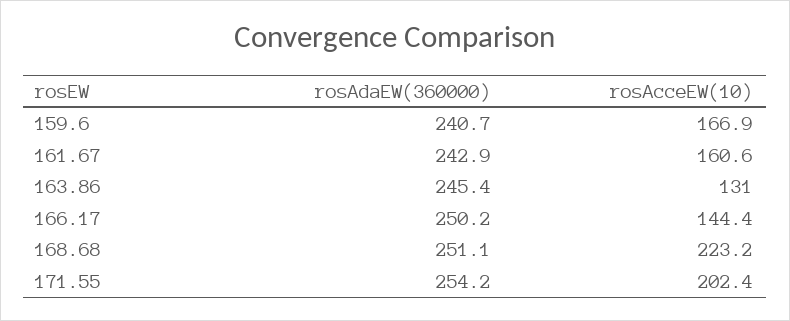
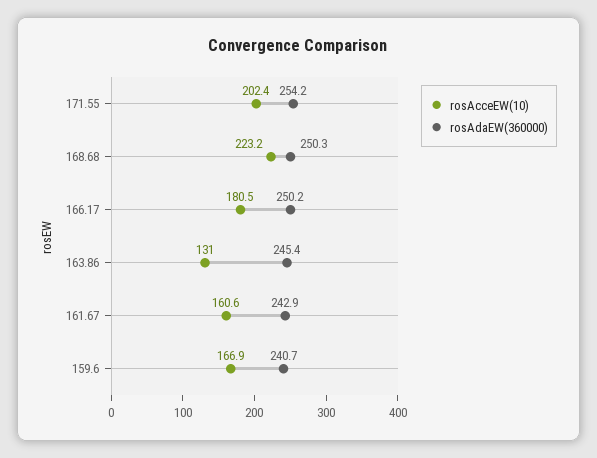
  {
    "rosAdaEW(360000)": {
      "159.6": 240.7,
      "161.67": 242.9,
      "163.86": 245.4,
      "166.17": 250.2,
-     "168.68": 251.1,
+     "168.68": 250.3,
      "171.55": 254.2
    },
    "rosAcceEW(10)": {
      "159.6": 166.9,
      "161.67": 160.6,
      "163.86": 131,
-     "166.17": 144.4,
+     "166.17": 180.5,
      "168.68": 223.2,
      "171.55": 202.4
    }
  }

